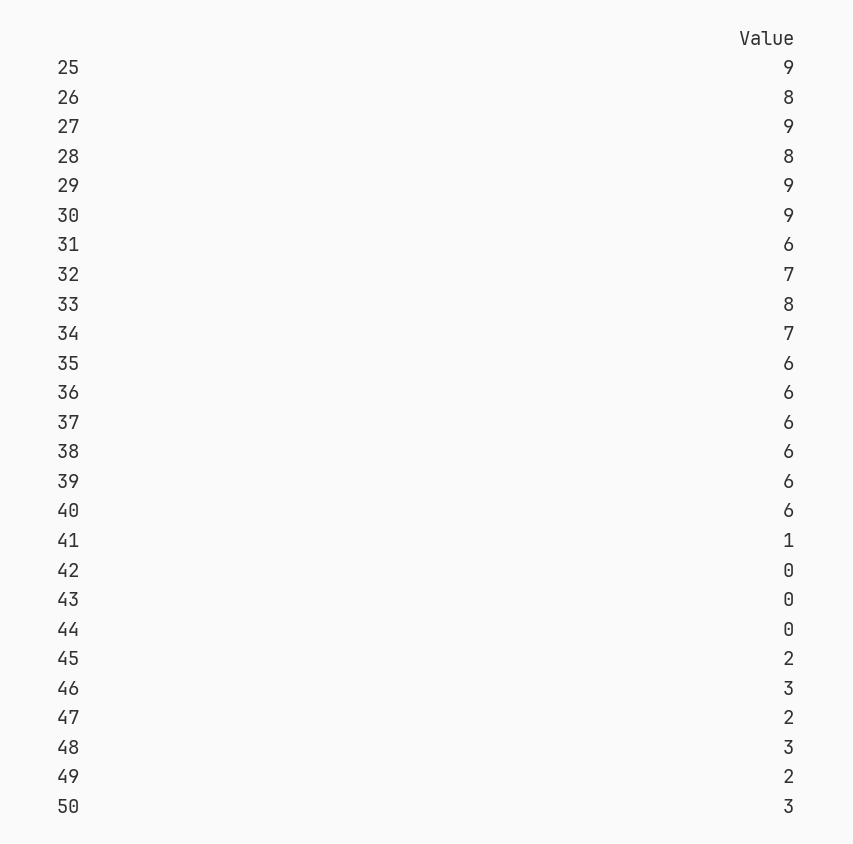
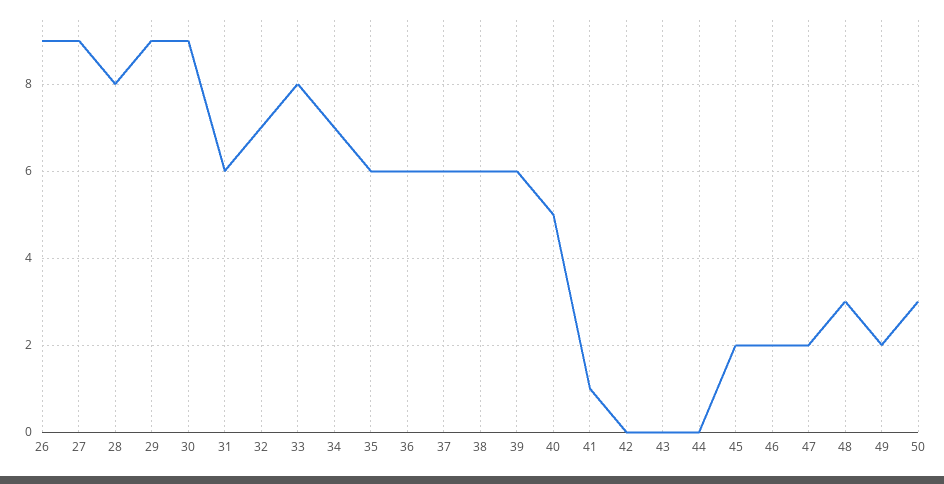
  {
-   "25": 9,
-   "26": 8,
+   "26": 9,
    "27": 9,
    "28": 8,
    "29": 9,
    "30": 9,
    "31": 6,
    "32": 7,
    "33": 8,
    "34": 7,
    "35": 6,
    "36": 6,
    "37": 6,
    "38": 6,
    "39": 6,
-   "40": 6,
+   "40": 5,
    "41": 1,
    "42": 0,
    "43": 0,
    "44": 0,
    "45": 2,
-   "46": 3,
+   "46": 2,
    "47": 2,
    "48": 3,
    "49": 2,
    "50": 3
  }

